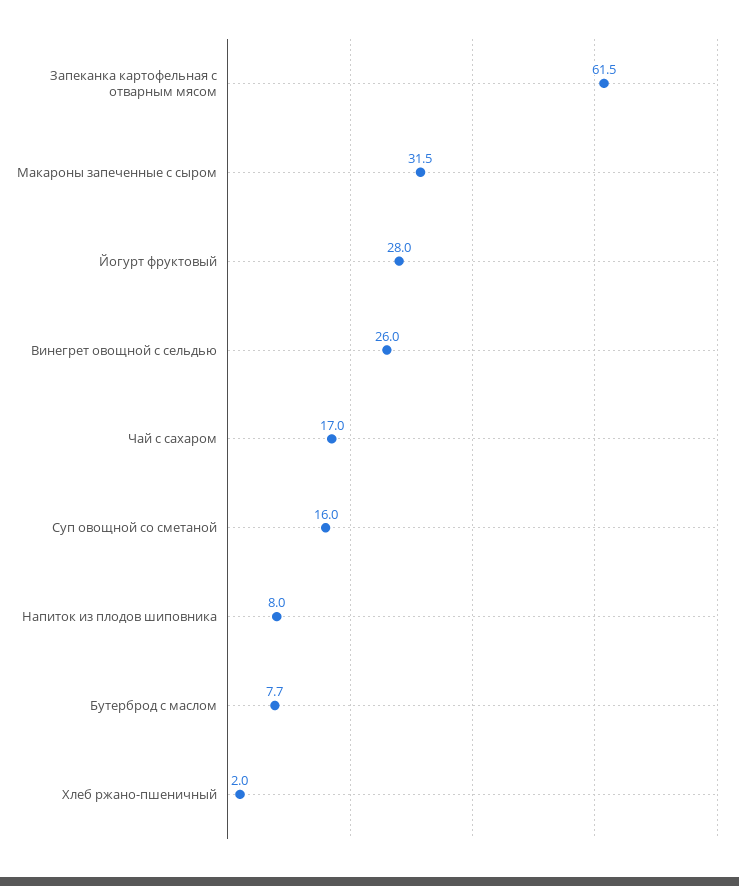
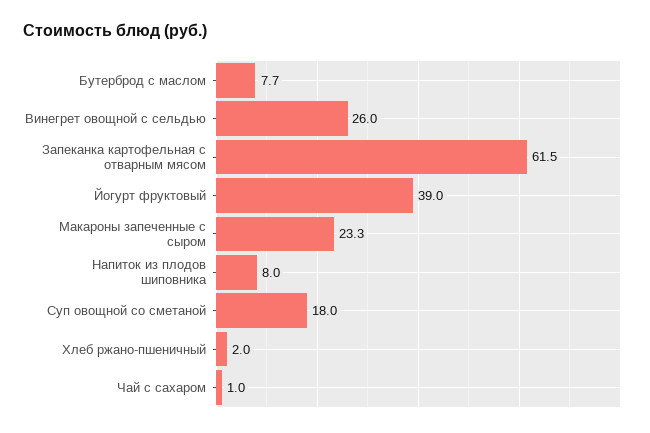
  {
    "Запеканка картофельная с отварным мясом": 61.5,
-   "Макароны запеченные с сыром": 31.5,
+   "Макароны запеченные с сыром": 23.3,
-   "Йогурт фруктовый": 28,
+   "Йогурт фруктовый": 39,
    "Винегрет овощной с сельдью": 26,
-   "Чай с сахаром": 17,
+   "Чай с сахаром": 1,
-   "Суп овощной со сметаной": 16,
+   "Суп овощной со сметаной": 18,
    "Напиток из плодов шиповника": 8,
    "Бутерброд с маслом": 7.7,
    "Хлеб ржано-пшеничный": 2
  }

